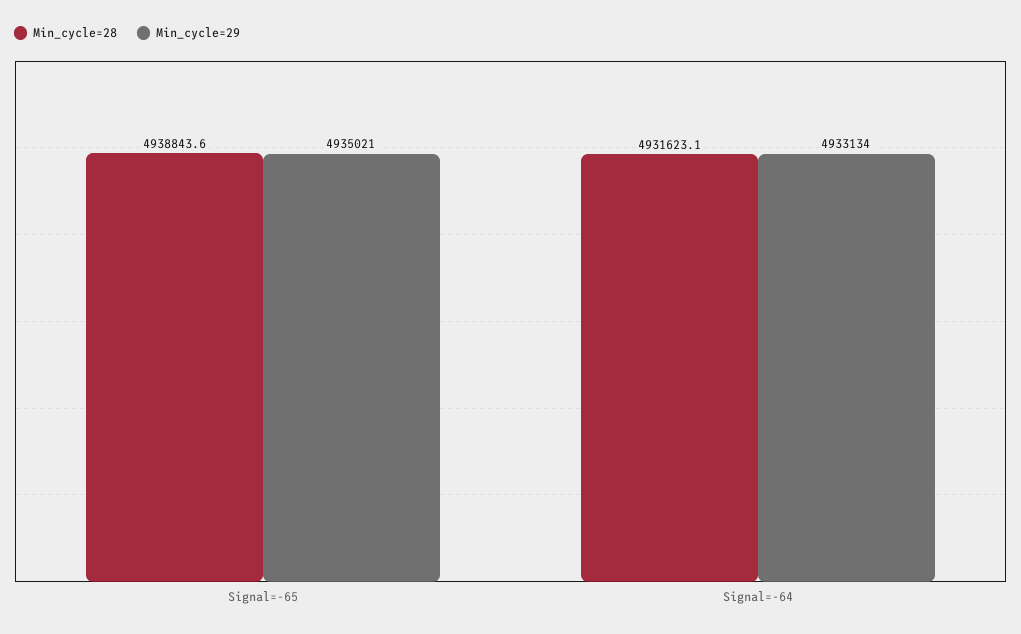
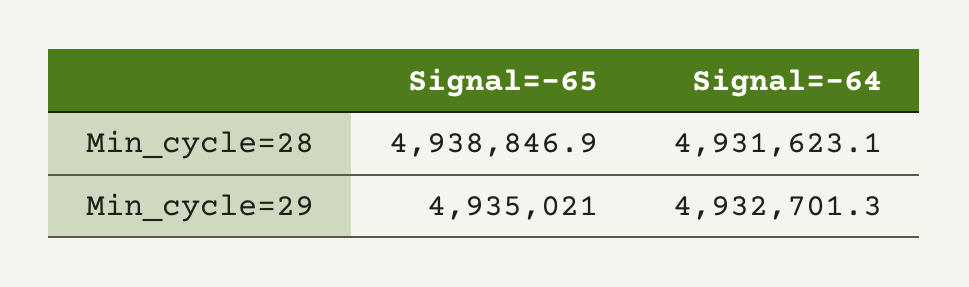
  {
    "Min_cycle=28": {
-     "Signal=-65": 4938843.6,
+     "Signal=-65": 4938846.9,
      "Signal=-64": 4931623.1
    },
    "Min_cycle=29": {
      "Signal=-65": 4935021,
-     "Signal=-64": 4933134
+     "Signal=-64": 4932701.3
    }
  }

